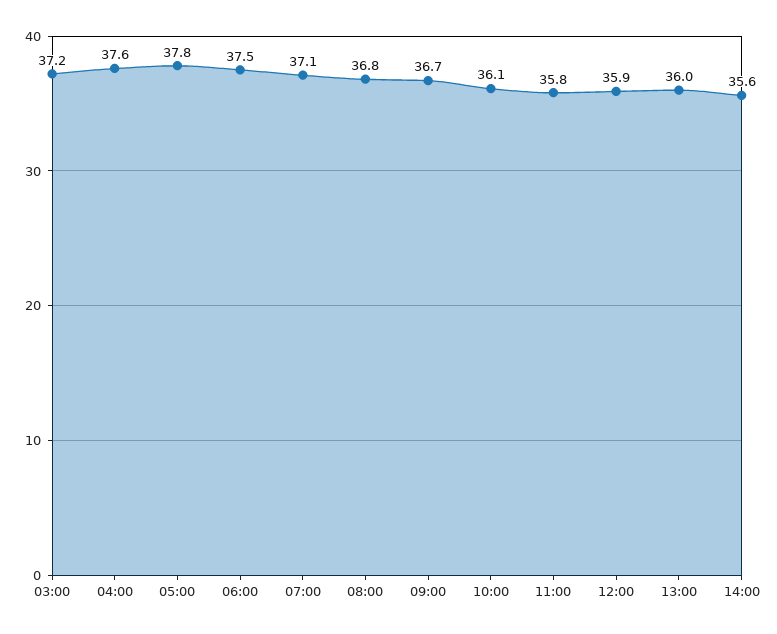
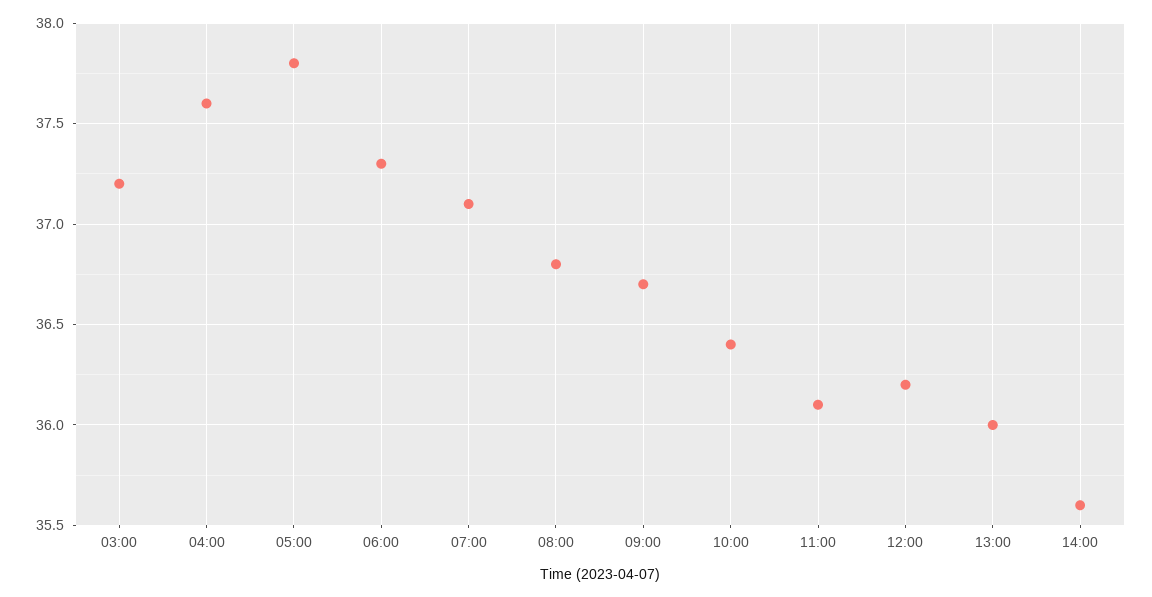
  {
    "03:00": 37.2,
    "04:00": 37.6,
    "05:00": 37.8,
-   "06:00": 37.5,
+   "06:00": 37.3,
    "07:00": 37.1,
    "08:00": 36.8,
    "09:00": 36.7,
-   "10:00": 36.1,
+   "10:00": 36.4,
-   "11:00": 35.8,
+   "11:00": 36.1,
-   "12:00": 35.9,
+   "12:00": 36.2,
    "13:00": 36,
    "14:00": 35.6
  }

